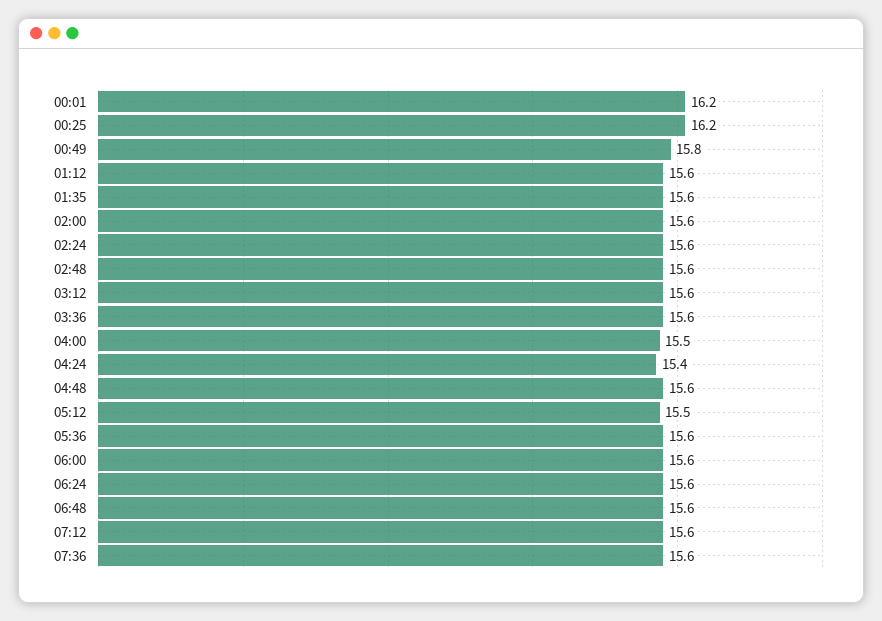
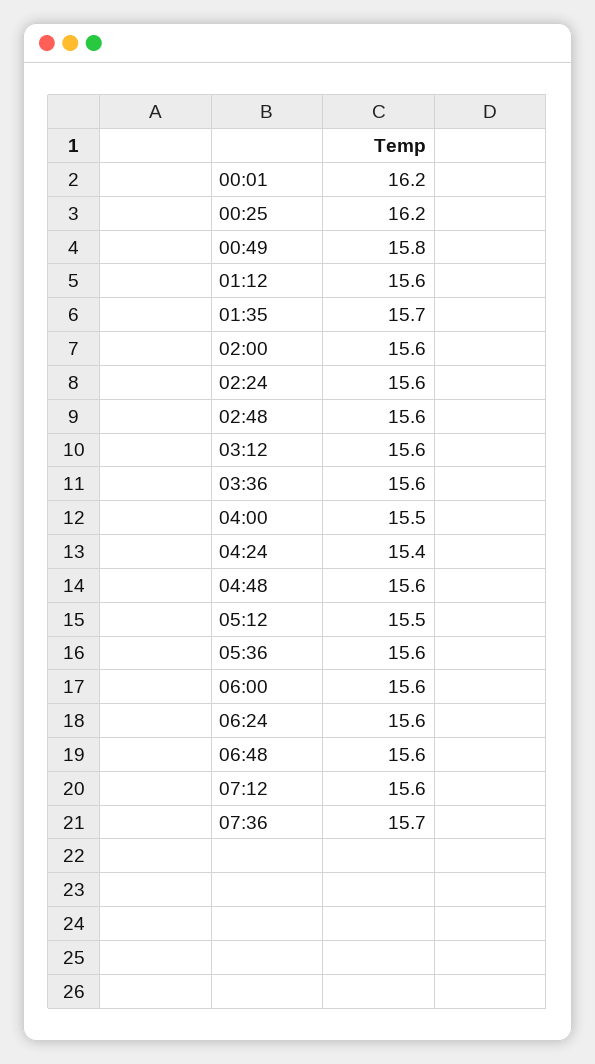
  {
    "00:01": 16.2,
    "00:25": 16.2,
    "00:49": 15.8,
    "01:12": 15.6,
-   "01:35": 15.6,
+   "01:35": 15.7,
    "02:00": 15.6,
    "02:24": 15.6,
    "02:48": 15.6,
    "03:12": 15.6,
    "03:36": 15.6,
    "04:00": 15.5,
    "04:24": 15.4,
    "04:48": 15.6,
    "05:12": 15.5,
    "05:36": 15.6,
    "06:00": 15.6,
    "06:24": 15.6,
    "06:48": 15.6,
    "07:12": 15.6,
-   "07:36": 15.6
+   "07:36": 15.7
  }

